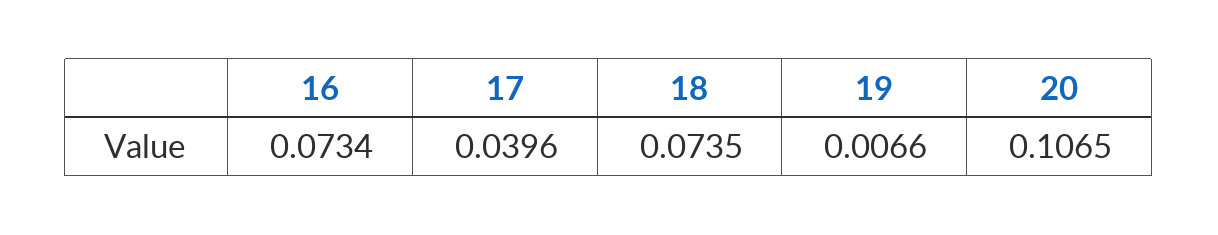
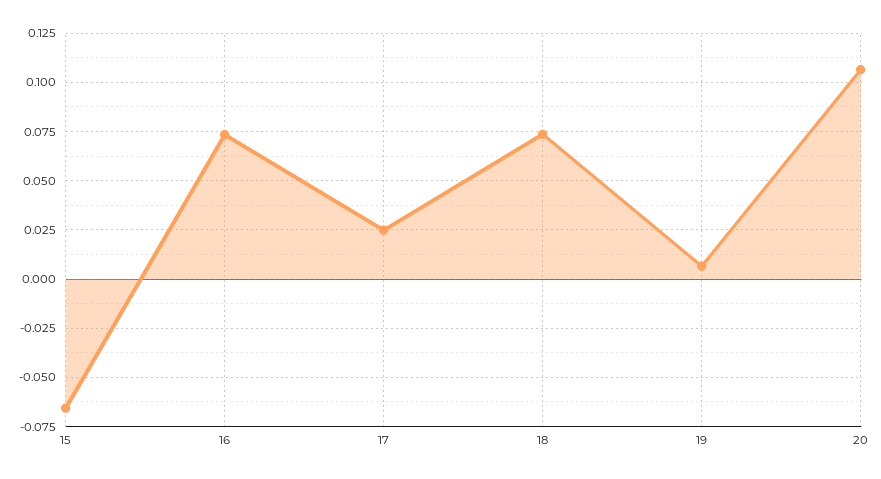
  {
    "16": 0.0734,
-   "17": 0.0396,
+   "17": 0.025,
    "18": 0.0735,
    "19": 0.0066,
-   "20": 0.1065
+   "20": 0.1065,
+   "15": -0.065
  }

